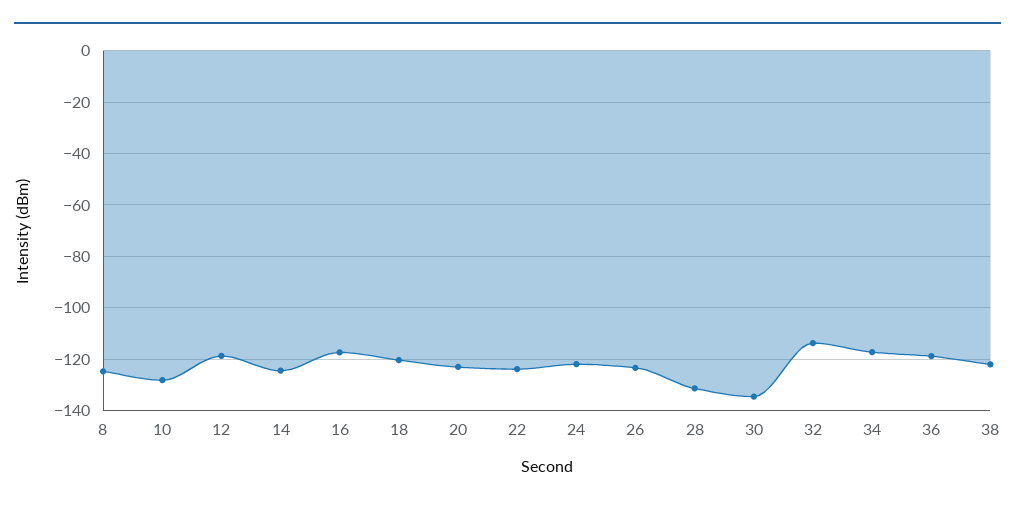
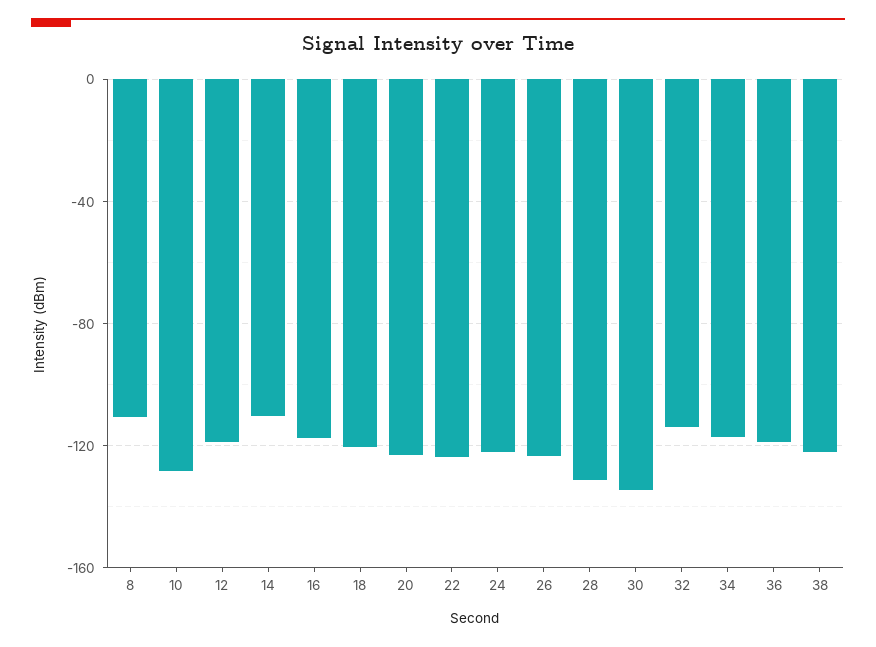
  {
-   "8": -125,
+   "8": -110,
    "10": -127.5,
    "12": -117.5,
-   "14": -125,
+   "14": -110,
    "16": -117.5,
    "18": -120,
    "20": -122.5,
    "22": -125,
    "24": -122.5,
    "26": -122.5,
    "28": -132.5,
    "30": -135,
    "32": -112.5,
    "34": -117.5,
    "36": -120,
    "38": -122.5
  }

